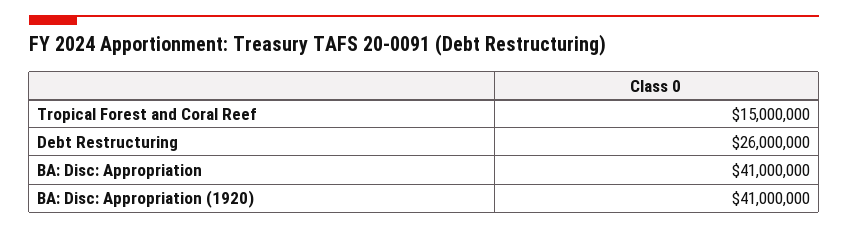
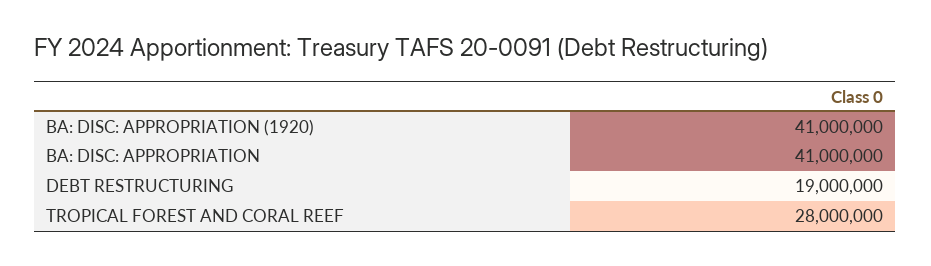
  {
-   "Tropical Forest and Coral Reef": 15000000,
+   "Tropical Forest and Coral Reef": 28000000,
-   "Debt Restructuring": 26000000,
+   "Debt Restructuring": 19000000,
    "BA: Disc: Appropriation": 41000000,
    "BA: Disc: Appropriation (1920)": 41000000
  }

